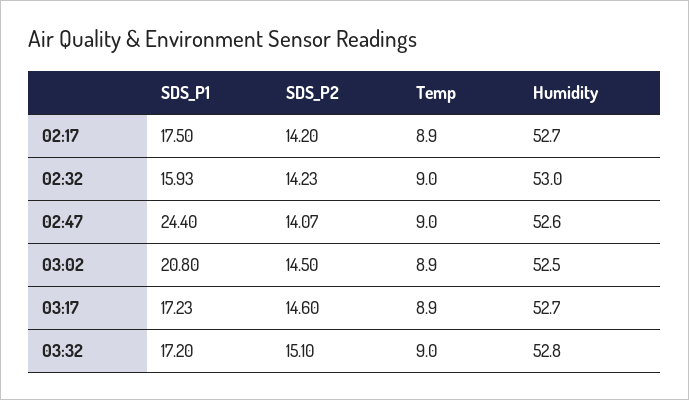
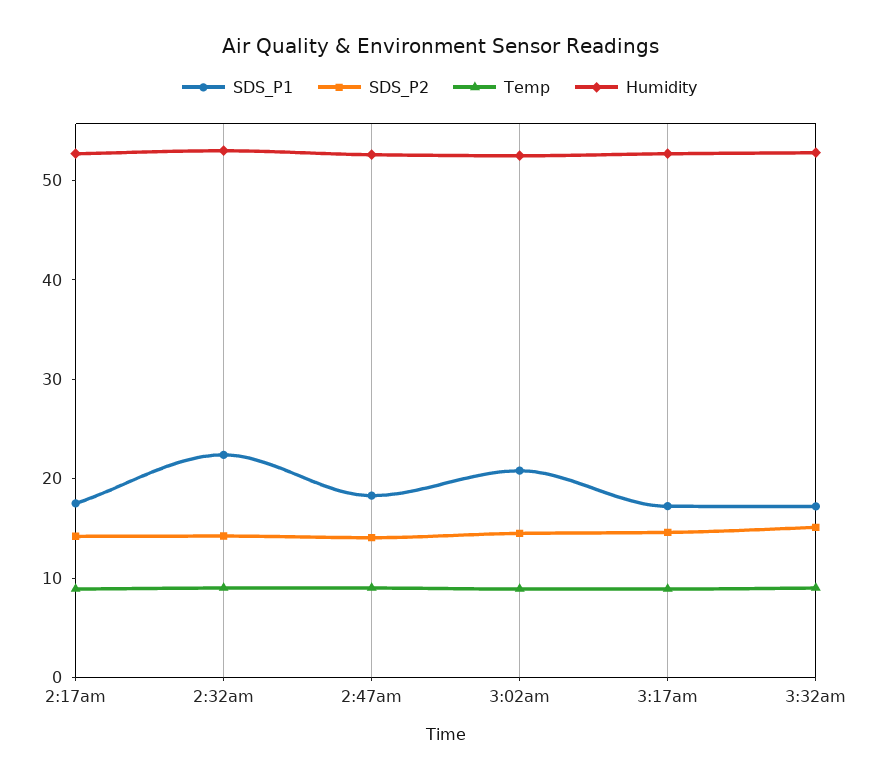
  {
    "SDS_P1": {
      "02:17": 17.5,
-     "02:32": 15.93,
+     "02:32": 22,
-     "02:47": 24.4,
+     "02:47": 18,
      "03:02": 20.8,
      "03:17": 17.23,
      "03:32": 17.2
    },
    "SDS_P2": {
      "02:17": 14.2,
      "02:32": 14.23,
      "02:47": 14.07,
      "03:02": 14.5,
      "03:17": 14.6,
      "03:32": 15.1
    },
    "Temp": {
      "02:17": 8.9,
      "02:32": 9,
      "02:47": 9,
      "03:02": 8.9,
      "03:17": 8.9,
      "03:32": 9
    },
    "Humidity": {
      "02:17": 52.7,
      "02:32": 53,
      "02:47": 52.6,
      "03:02": 52.5,
      "03:17": 52.7,
      "03:32": 52.8
    }
  }

